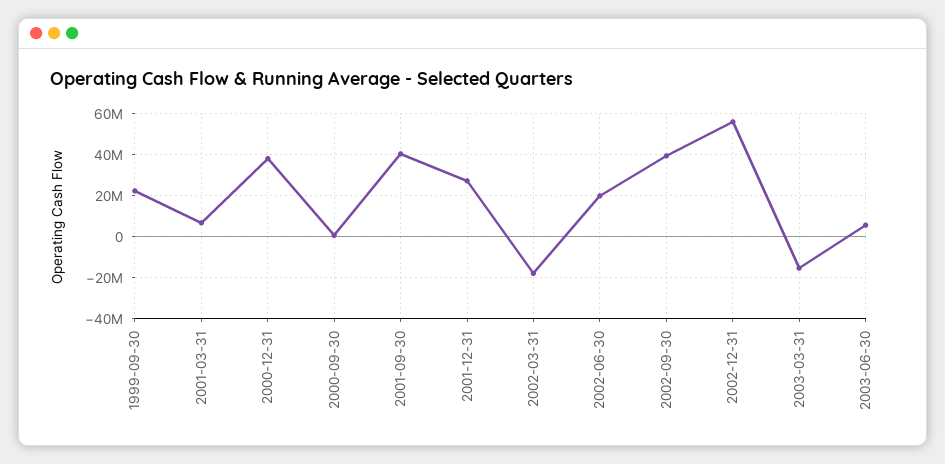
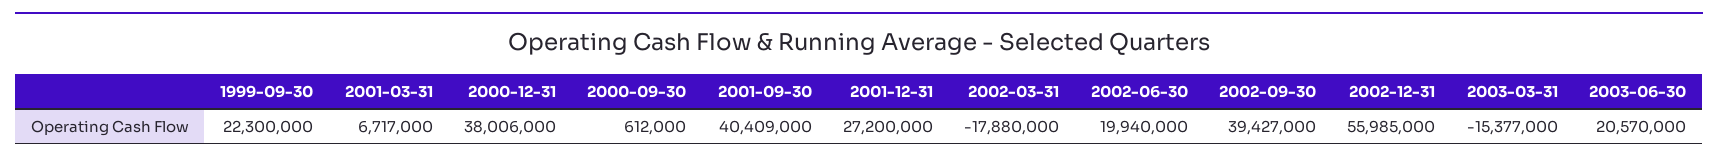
  {
    "1999-09-30": 22300000,
    "2001-03-31": 6717000,
    "2000-12-31": 38006000,
    "2000-09-30": 612000,
    "2001-09-30": 40409000,
    "2001-12-31": 27200000,
    "2002-03-31": -17880000,
    "2002-06-30": 19940000,
    "2002-09-30": 39427000,
    "2002-12-31": 55985000,
    "2003-03-31": -15377000,
-   "2003-06-30": 5000000
+   "2003-06-30": 20570000
  }

